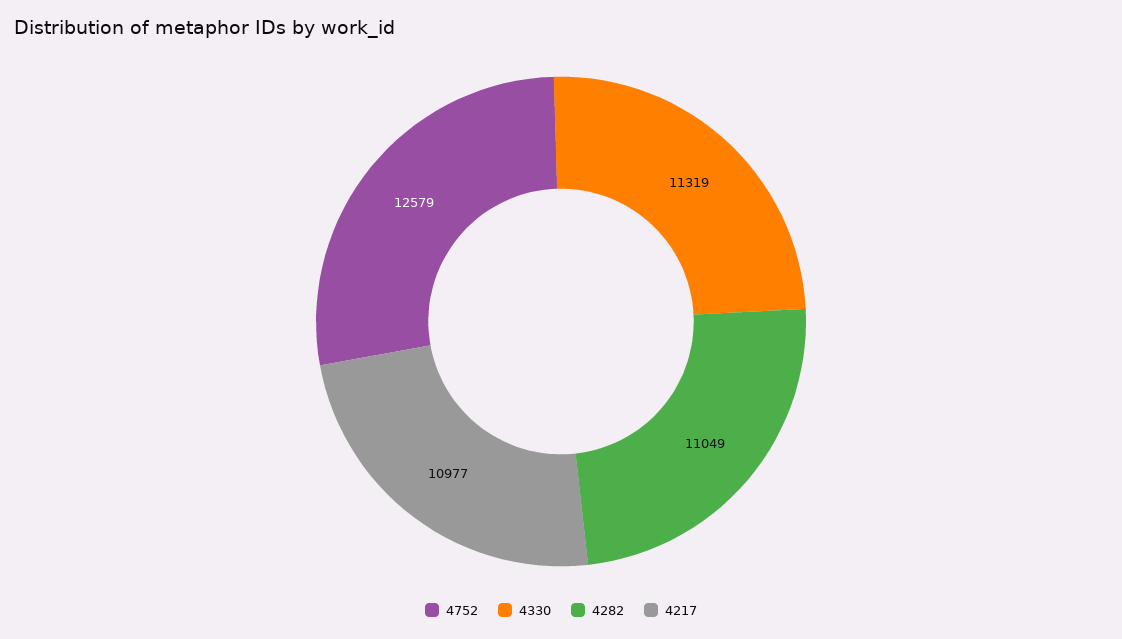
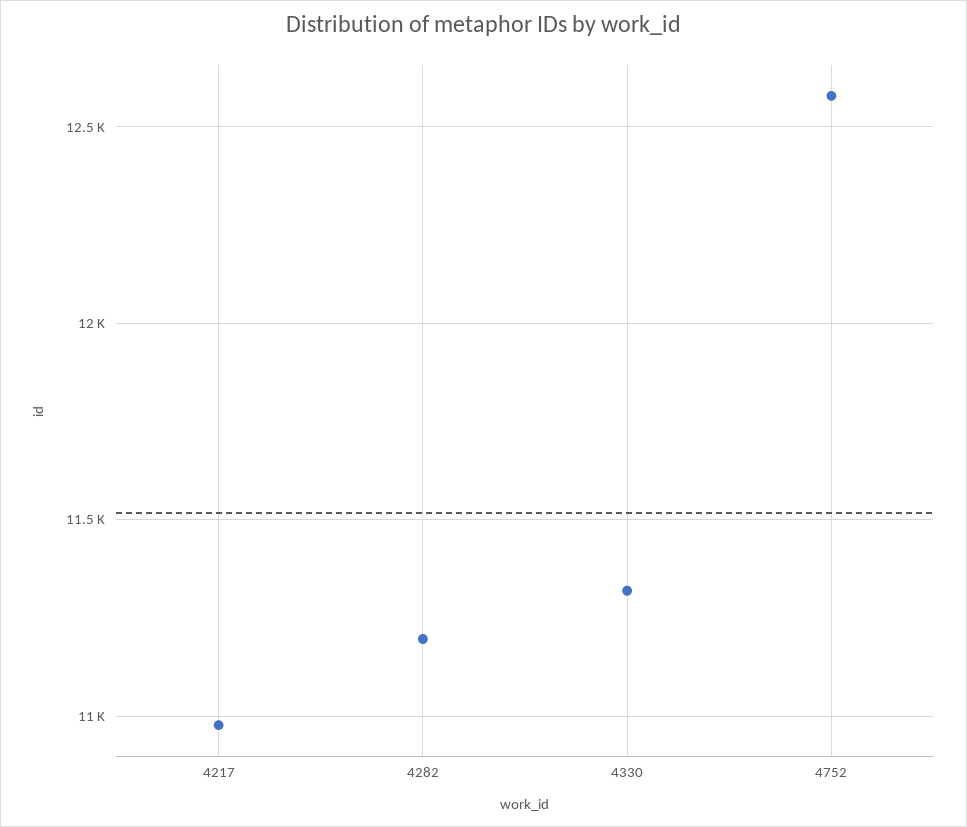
  {
    "4752": 12579,
    "4330": 11319,
-   "4282": 11049,
+   "4282": 11200,
    "4217": 10977
  }

